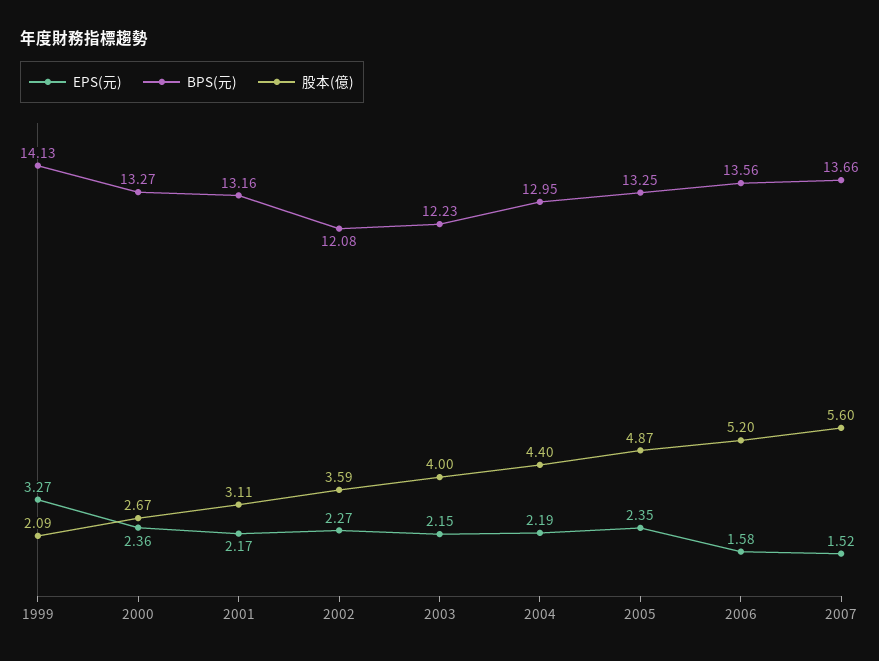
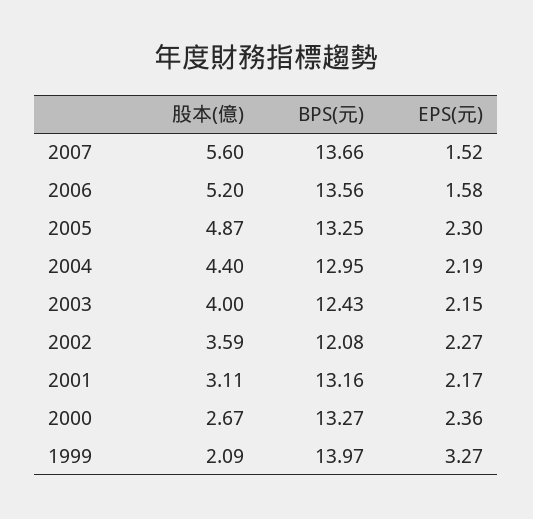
  {
    "EPS(元)": {
      "1999": 3.27,
      "2000": 2.36,
      "2001": 2.17,
      "2002": 2.27,
      "2003": 2.15,
      "2004": 2.19,
-     "2005": 2.35,
+     "2005": 2.3,
      "2006": 1.58,
      "2007": 1.52
    },
    "BPS(元)": {
-     "1999": 14.13,
+     "1999": 13.97,
      "2000": 13.27,
      "2001": 13.16,
      "2002": 12.08,
-     "2003": 12.23,
+     "2003": 12.43,
      "2004": 12.95,
      "2005": 13.25,
      "2006": 13.56,
      "2007": 13.66
    },
    "股本(億)": {
      "1999": 2.09,
      "2000": 2.67,
      "2001": 3.11,
      "2002": 3.59,
      "2003": 4,
      "2004": 4.4,
      "2005": 4.87,
      "2006": 5.2,
      "2007": 5.6
    }
  }

